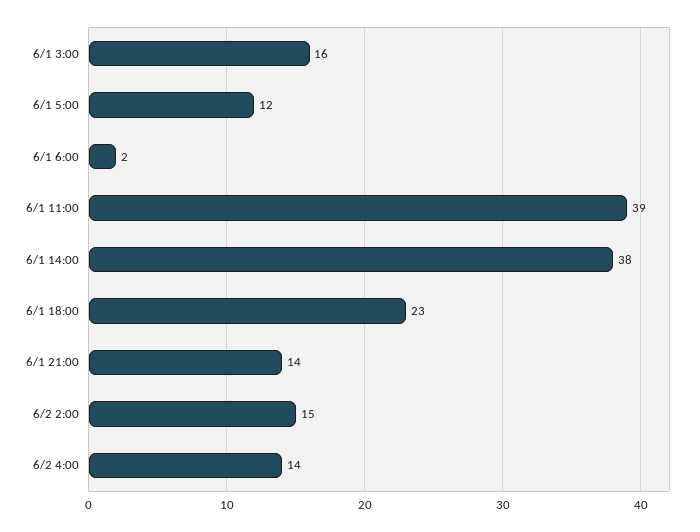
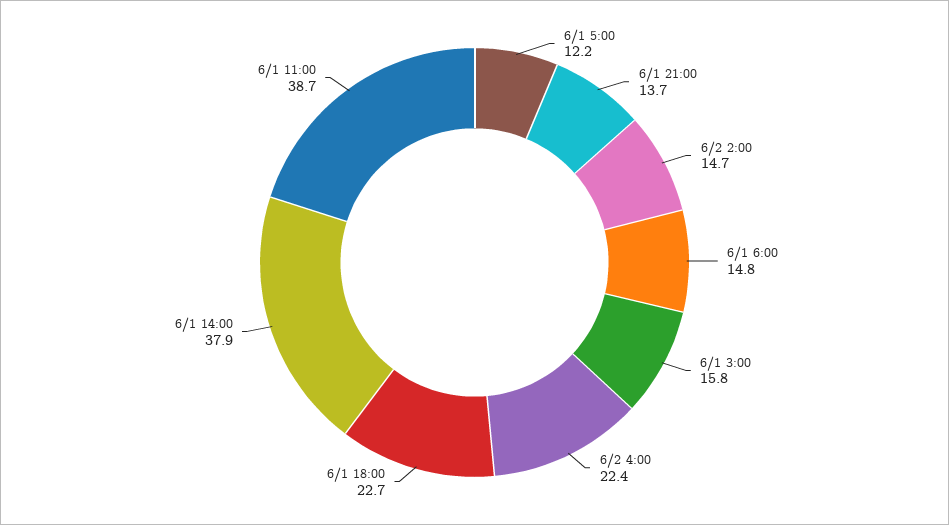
  {
    "6/1 3:00": 15.8,
    "6/1 5:00": 12.2,
-   "6/1 6:00": 2,
+   "6/1 6:00": 14.8,
    "6/1 11:00": 38.7,
    "6/1 14:00": 37.9,
    "6/1 18:00": 22.7,
    "6/1 21:00": 13.7,
    "6/2 2:00": 14.7,
-   "6/2 4:00": 14
+   "6/2 4:00": 22.4
  }

